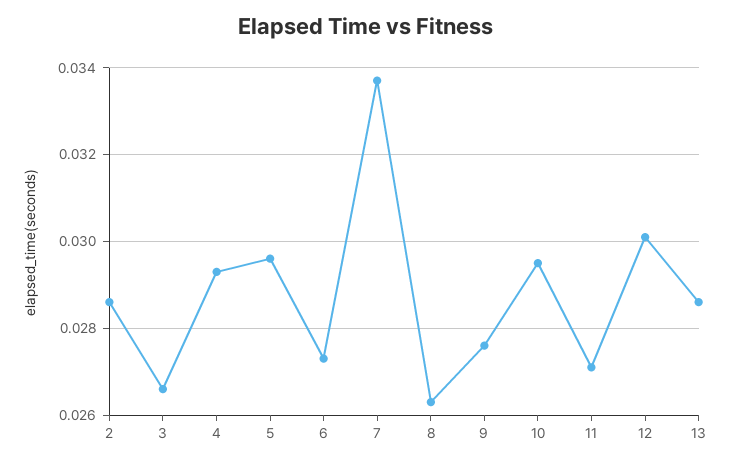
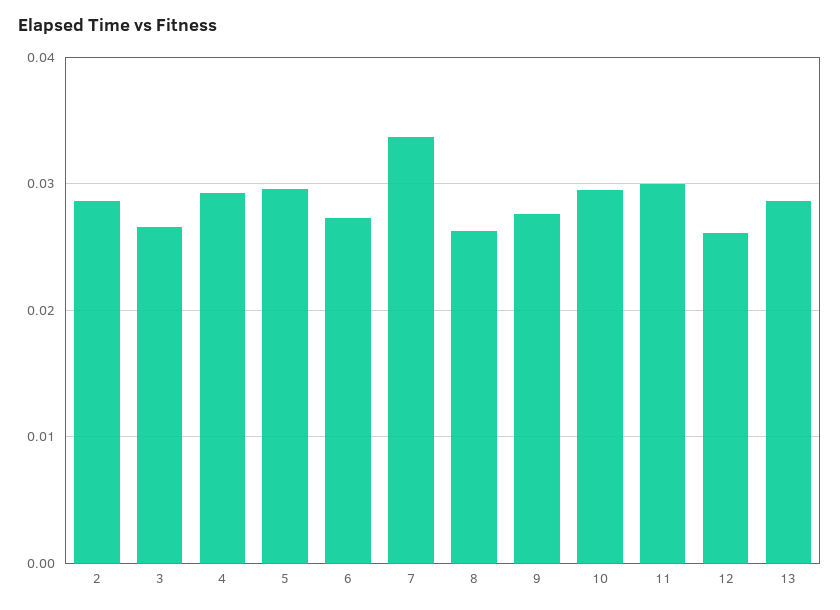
  {
    "2": 0.0285,
    "3": 0.0265,
    "4": 0.0295,
    "5": 0.0295,
    "6": 0.0275,
    "7": 0.0335,
    "8": 0.0265,
    "9": 0.0275,
    "10": 0.0295,
-   "11": 0.027,
+   "11": 0.03,
-   "12": 0.03,
+   "12": 0.026,
    "13": 0.0285
  }

